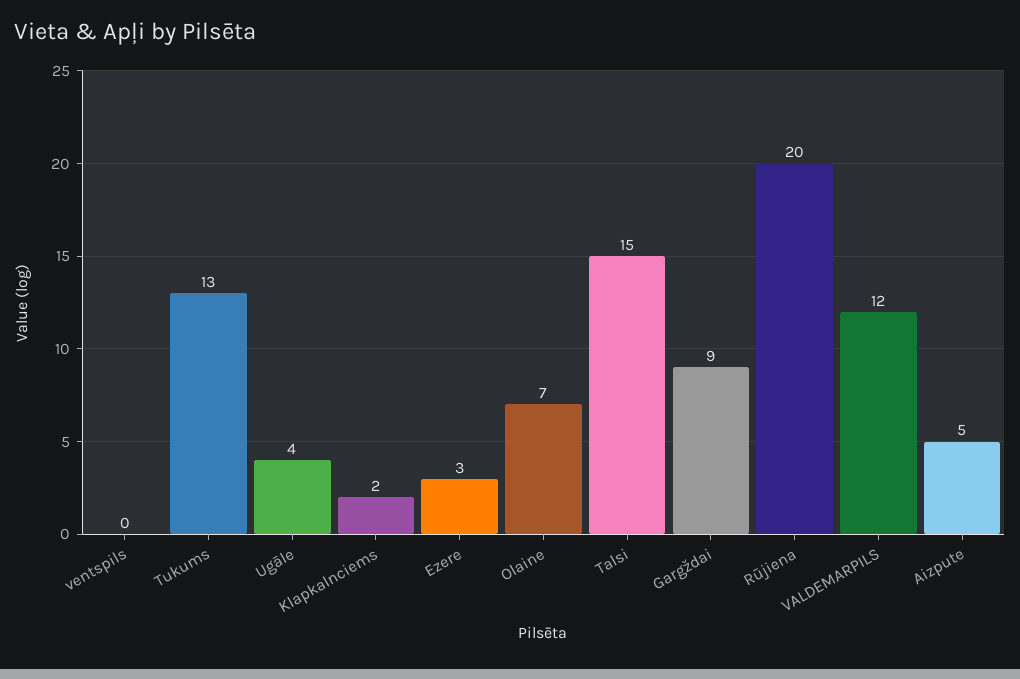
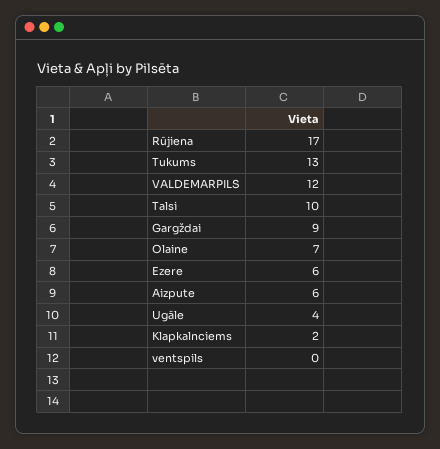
  {
    "ventspils": 0,
    "Tukums": 13,
    "Ugāle": 4,
    "Klapkalnciems": 2,
-   "Ezere": 3,
+   "Ezere": 6,
    "Olaine": 7,
-   "Talsi": 15,
+   "Talsi": 10,
    "Gargždai": 9,
-   "Rūjiena": 20,
+   "Rūjiena": 17,
    "VALDEMARPILS": 12,
-   "Aizpute": 5
+   "Aizpute": 6
  }

